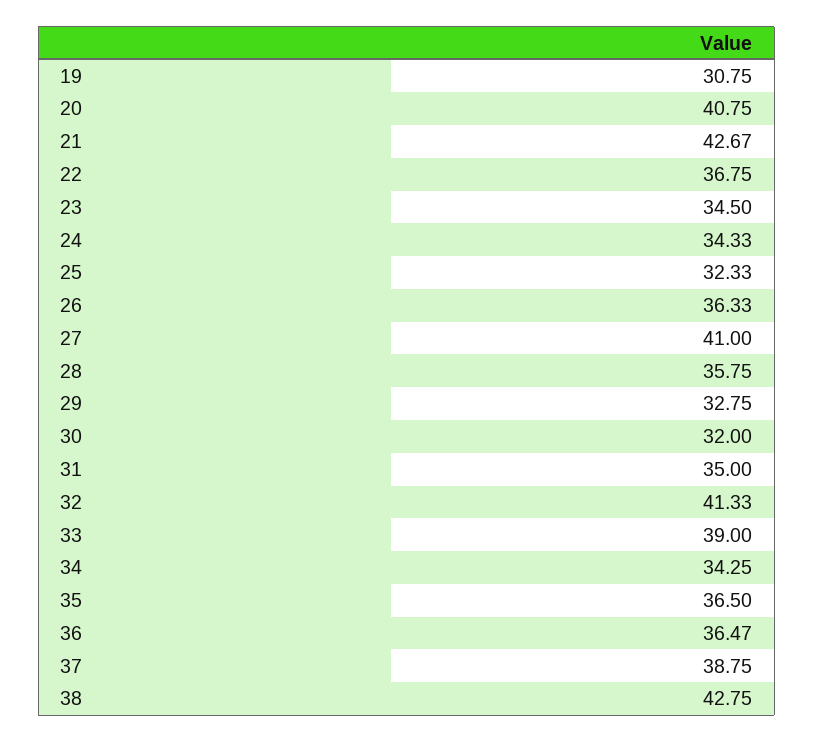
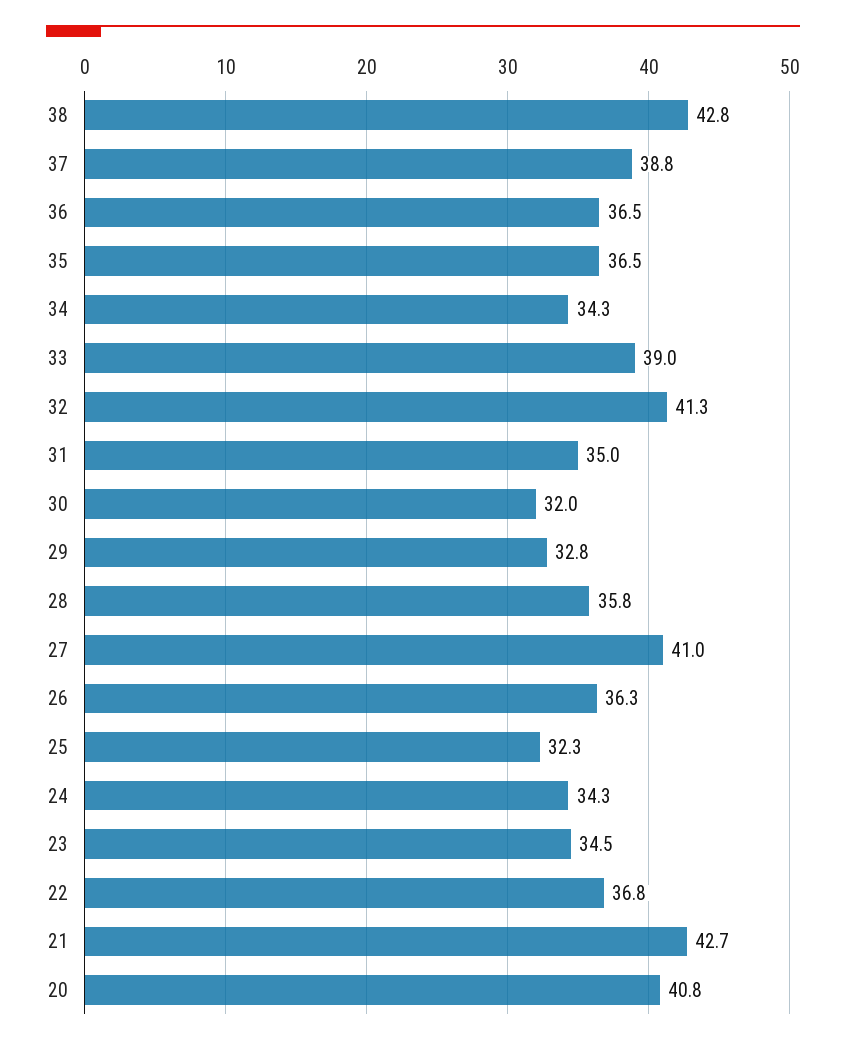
  {
-   "19": 30.75,
    "20": 40.75,
    "21": 42.67,
    "22": 36.75,
    "23": 34.5,
    "24": 34.33,
    "25": 32.33,
    "26": 36.33,
    "27": 41,
    "28": 35.75,
    "29": 32.75,
    "30": 32,
    "31": 35,
    "32": 41.33,
    "33": 39,
    "34": 34.25,
    "35": 36.5,
    "36": 36.47,
    "37": 38.75,
    "38": 42.75
  }

